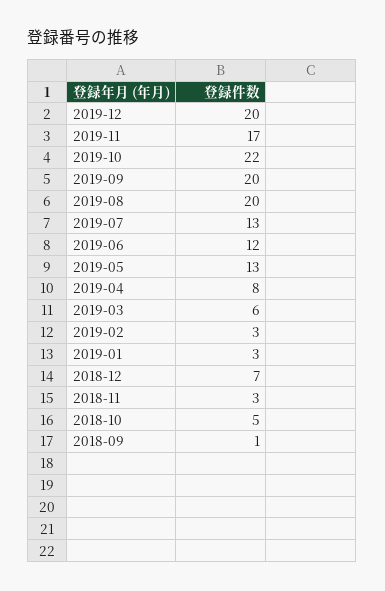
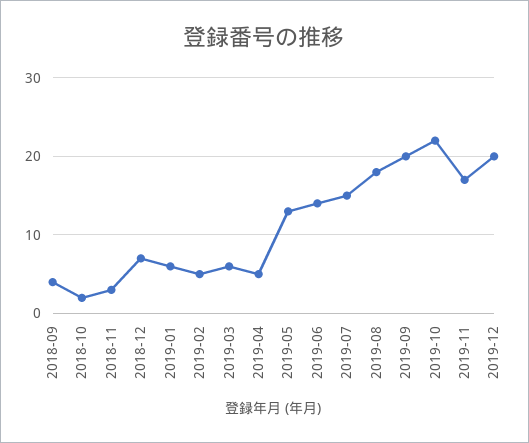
  {
    "2019-12": 20,
    "2019-11": 17,
    "2019-10": 22,
    "2019-09": 20,
-   "2019-08": 20,
+   "2019-08": 18,
-   "2019-07": 13,
+   "2019-07": 15,
-   "2019-06": 12,
+   "2019-06": 14,
    "2019-05": 13,
-   "2019-04": 8,
+   "2019-04": 5,
    "2019-03": 6,
-   "2019-02": 3,
+   "2019-02": 5,
-   "2019-01": 3,
+   "2019-01": 6,
    "2018-12": 7,
    "2018-11": 3,
-   "2018-10": 5,
+   "2018-10": 2,
-   "2018-09": 1
+   "2018-09": 4
  }

